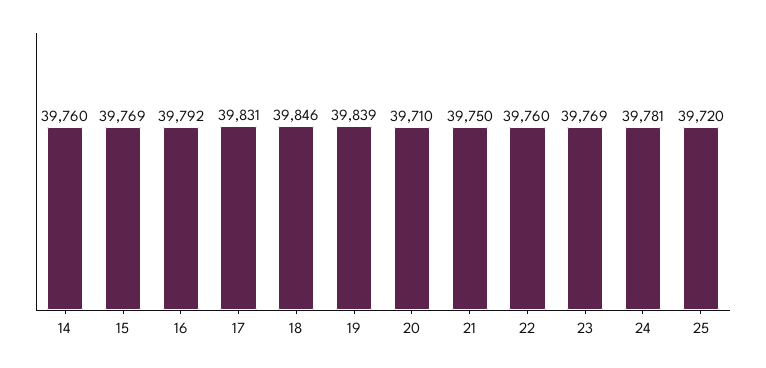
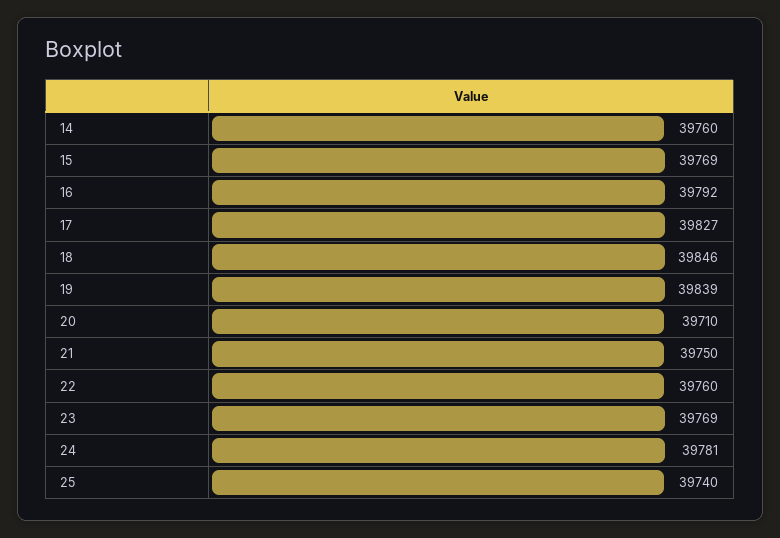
  {
    "14": 39760,
    "15": 39769,
    "16": 39792,
-   "17": 39831,
+   "17": 39827,
    "18": 39846,
    "19": 39839,
    "20": 39710,
    "21": 39750,
    "22": 39760,
    "23": 39769,
    "24": 39781,
-   "25": 39720
+   "25": 39740
  }

